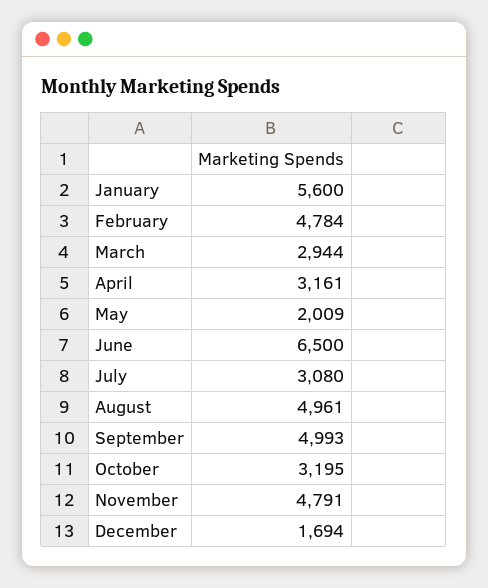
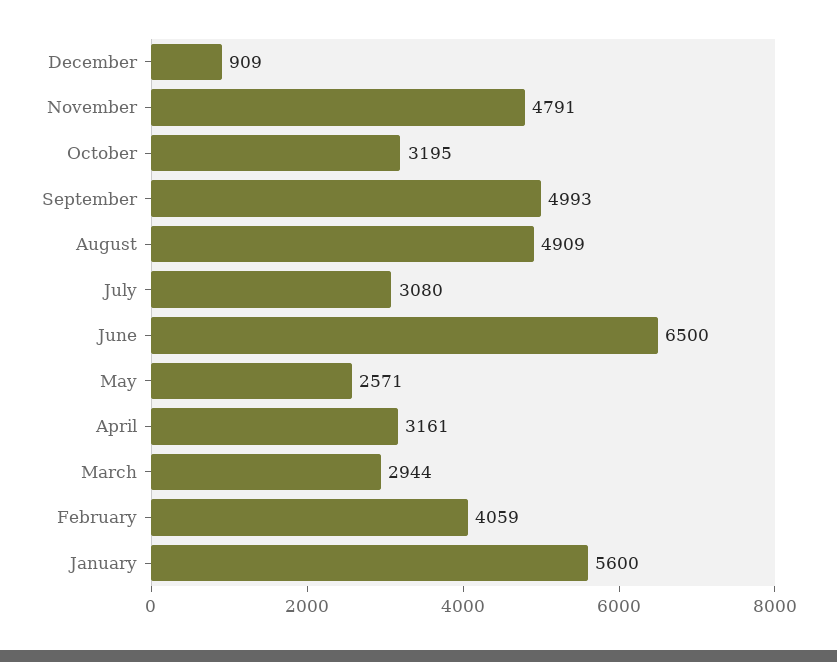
  {
    "January": 5600,
-   "February": 4784,
+   "February": 4059,
    "March": 2944,
    "April": 3161,
-   "May": 2009,
+   "May": 2571,
    "June": 6500,
    "July": 3080,
-   "August": 4961,
+   "August": 4909,
    "September": 4993,
    "October": 3195,
    "November": 4791,
-   "December": 1694
+   "December": 909
  }

